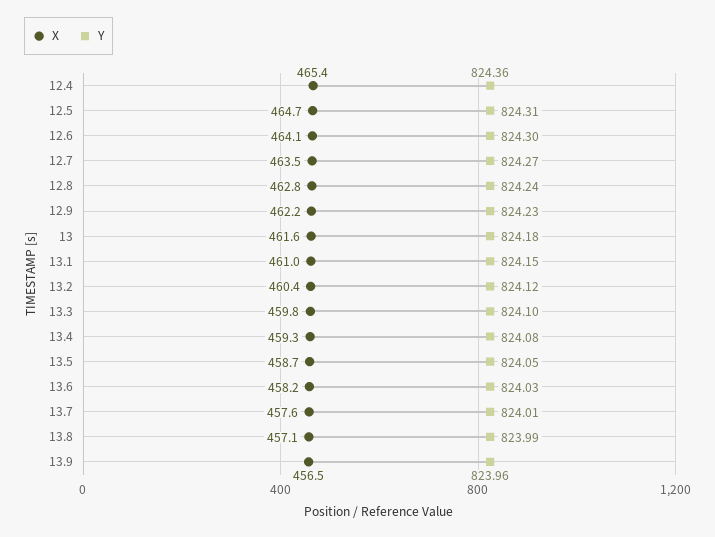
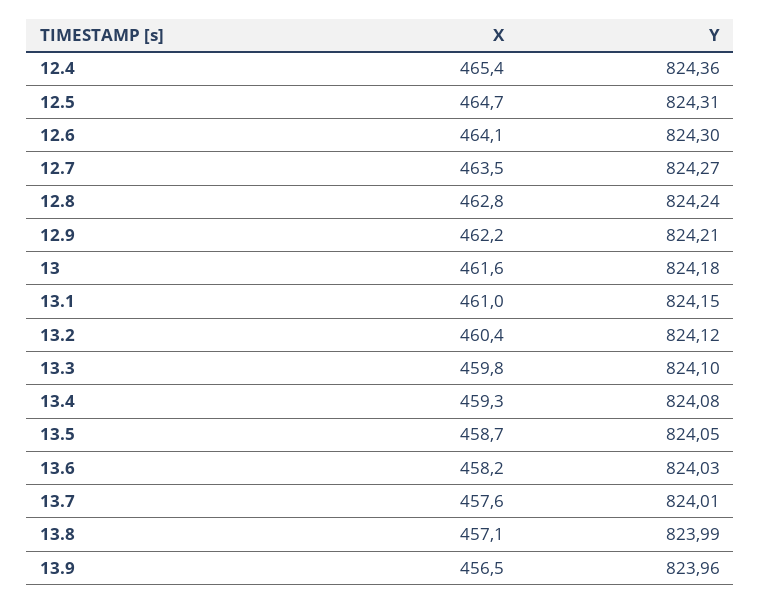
  {
    "X": {
      "12.4": 465.4,
      "12.5": 464.7,
      "12.6": 464.1,
      "12.7": 463.5,
      "12.8": 462.8,
      "12.9": 462.2,
      "13": 461.6,
      "13.1": 461,
      "13.2": 460.4,
      "13.3": 459.8,
      "13.4": 459.3,
      "13.5": 458.7,
      "13.6": 458.2,
      "13.7": 457.6,
      "13.8": 457.1,
      "13.9": 456.5
    },
    "Y": {
      "12.4": 824.36,
      "12.5": 824.31,
      "12.6": 824.3,
      "12.7": 824.27,
      "12.8": 824.24,
-     "12.9": 824.23,
+     "12.9": 824.21,
      "13": 824.18,
      "13.1": 824.15,
      "13.2": 824.12,
      "13.3": 824.1,
      "13.4": 824.08,
      "13.5": 824.05,
      "13.6": 824.03,
      "13.7": 824.01,
      "13.8": 823.99,
      "13.9": 823.96
    }
  }

